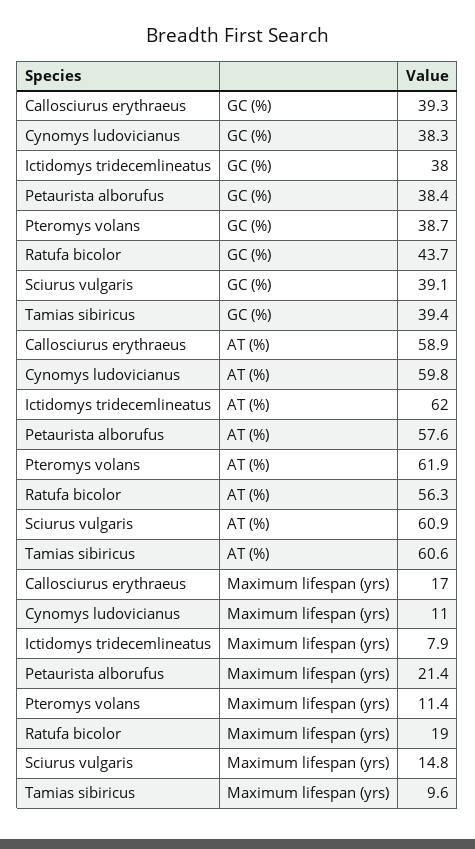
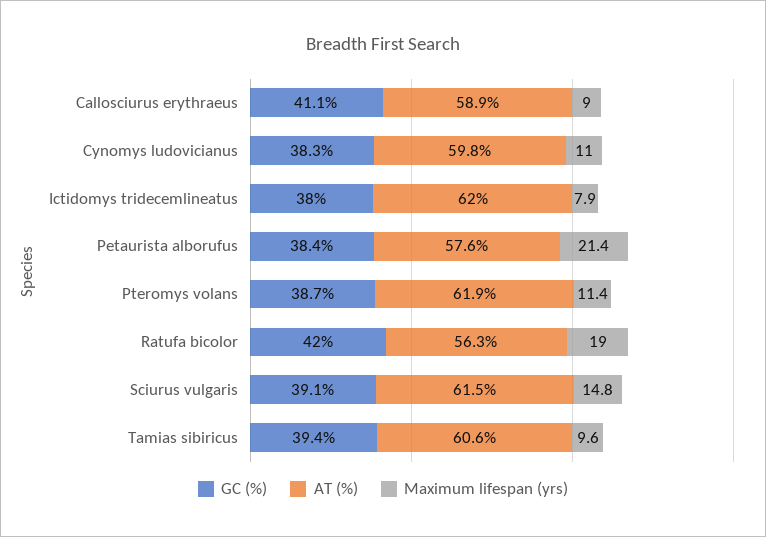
  {
    "GC (%)": {
-     "Callosciurus erythraeus": 39.3,
+     "Callosciurus erythraeus": 41.1,
      "Cynomys ludovicianus": 38.3,
      "Ictidomys tridecemlineatus": 38,
      "Petaurista alborufus": 38.4,
      "Pteromys volans": 38.7,
-     "Ratufa bicolor": 43.7,
+     "Ratufa bicolor": 42,
      "Sciurus vulgaris": 39.1,
      "Tamias sibiricus": 39.4
    },
    "AT (%)": {
      "Callosciurus erythraeus": 58.9,
      "Cynomys ludovicianus": 59.8,
      "Ictidomys tridecemlineatus": 62,
      "Petaurista alborufus": 57.6,
      "Pteromys volans": 61.9,
      "Ratufa bicolor": 56.3,
-     "Sciurus vulgaris": 60.9,
+     "Sciurus vulgaris": 61.5,
      "Tamias sibiricus": 60.6
    },
    "Maximum lifespan (yrs)": {
-     "Callosciurus erythraeus": 17,
+     "Callosciurus erythraeus": 9,
      "Cynomys ludovicianus": 11,
      "Ictidomys tridecemlineatus": 7.9,
      "Petaurista alborufus": 21.4,
      "Pteromys volans": 11.4,
      "Ratufa bicolor": 19,
      "Sciurus vulgaris": 14.8,
      "Tamias sibiricus": 9.6
    }
  }

